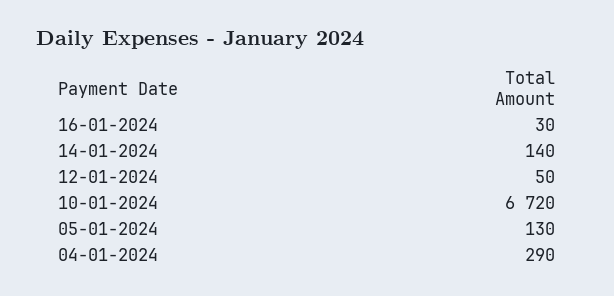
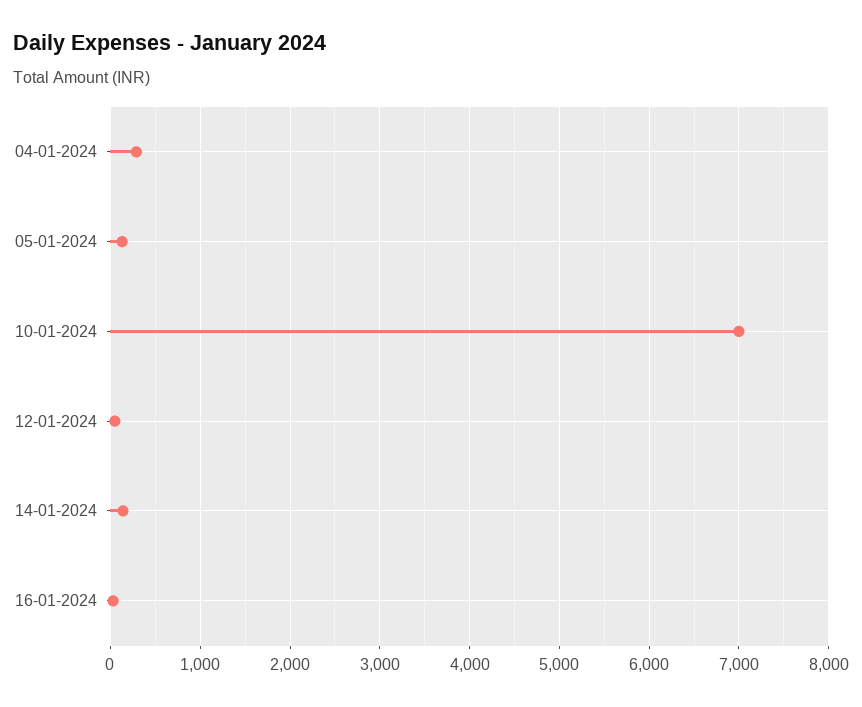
  {
    "16-01-2024": 30,
    "14-01-2024": 140,
    "12-01-2024": 50,
-   "10-01-2024": 6720,
+   "10-01-2024": 7000,
    "05-01-2024": 130,
    "04-01-2024": 290
  }

